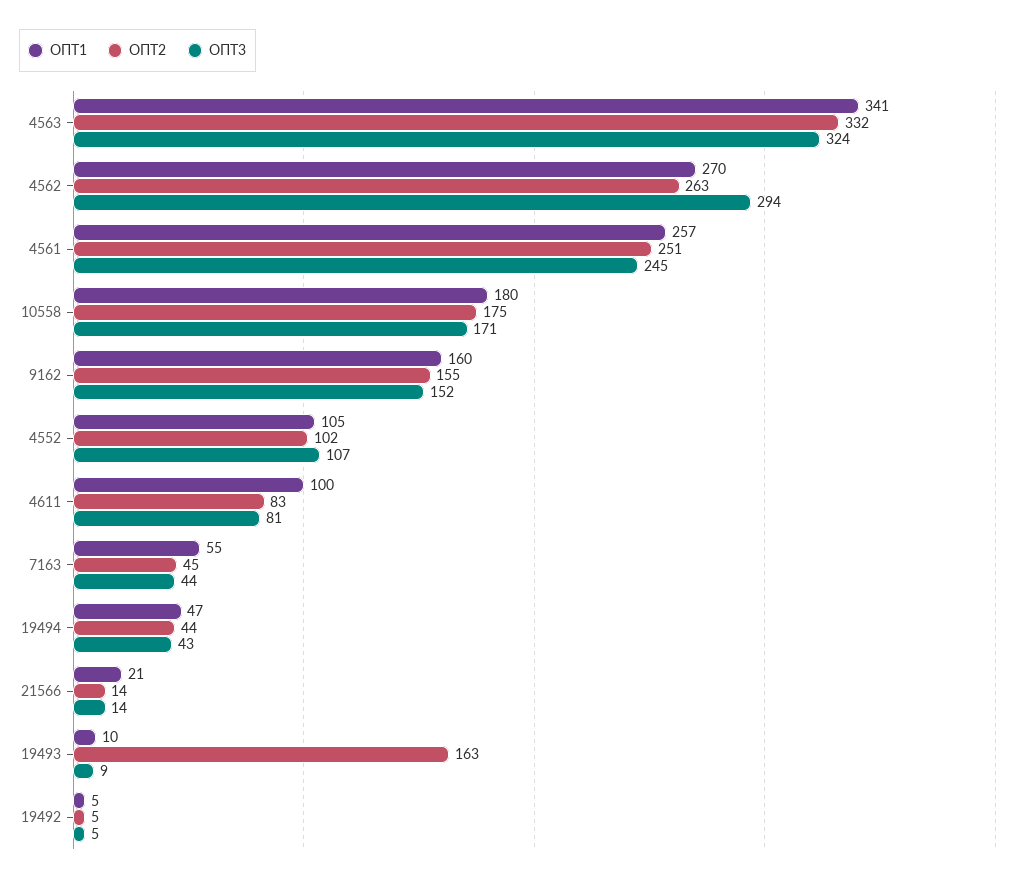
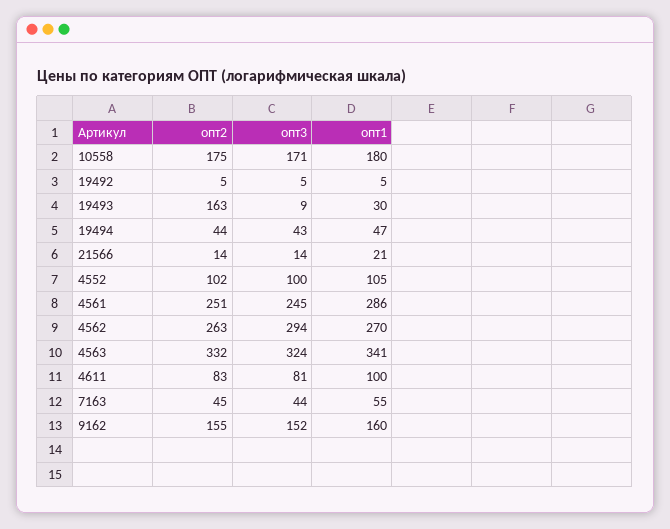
  {
    "ОПТ1": {
      "4563": 341,
      "4562": 270,
-     "4561": 257,
+     "4561": 286,
      "10558": 180,
      "9162": 160,
      "4552": 105,
      "4611": 100,
      "7163": 55,
      "19494": 47,
      "21566": 21,
-     "19493": 10,
+     "19493": 30,
      "19492": 5
    },
    "ОПТ2": {
      "4563": 332,
      "4562": 263,
      "4561": 251,
      "10558": 175,
      "9162": 155,
      "4552": 102,
      "4611": 83,
      "7163": 45,
      "19494": 44,
      "21566": 14,
      "19493": 163,
      "19492": 5
    },
    "ОПТ3": {
      "4563": 324,
      "4562": 294,
      "4561": 245,
      "10558": 171,
      "9162": 152,
-     "4552": 107,
+     "4552": 100,
      "4611": 81,
      "7163": 44,
      "19494": 43,
      "21566": 14,
      "19493": 9,
      "19492": 5
    }
  }

